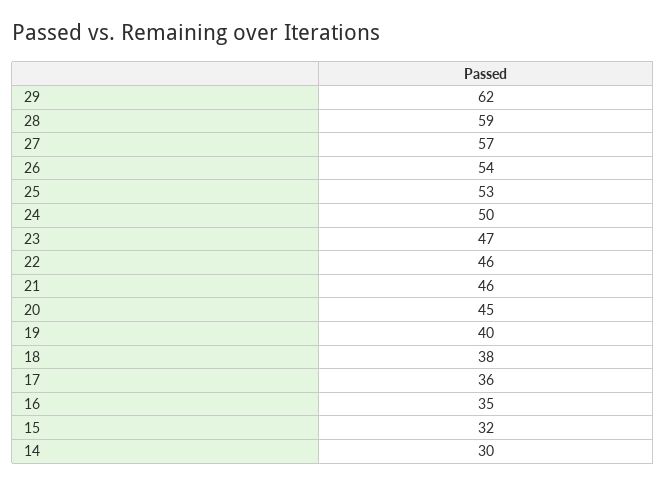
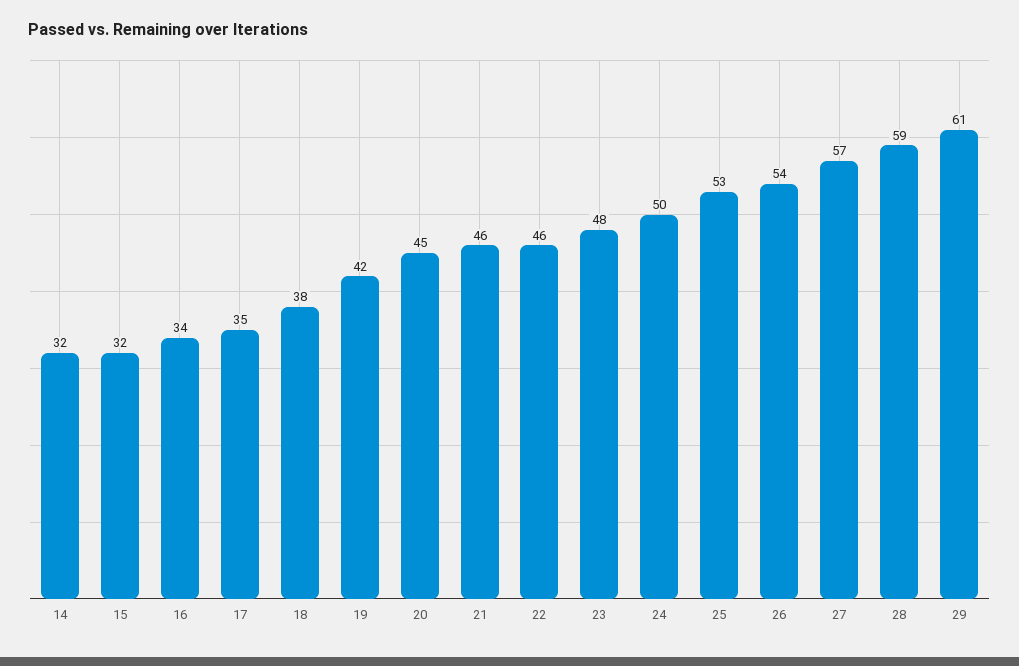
  {
-   "29": 62,
+   "29": 61,
    "28": 59,
    "27": 57,
    "26": 54,
    "25": 53,
    "24": 50,
-   "23": 47,
+   "23": 48,
    "22": 46,
    "21": 46,
    "20": 45,
-   "19": 40,
+   "19": 42,
    "18": 38,
-   "17": 36,
+   "17": 35,
-   "16": 35,
+   "16": 34,
    "15": 32,
-   "14": 30
+   "14": 32
  }

